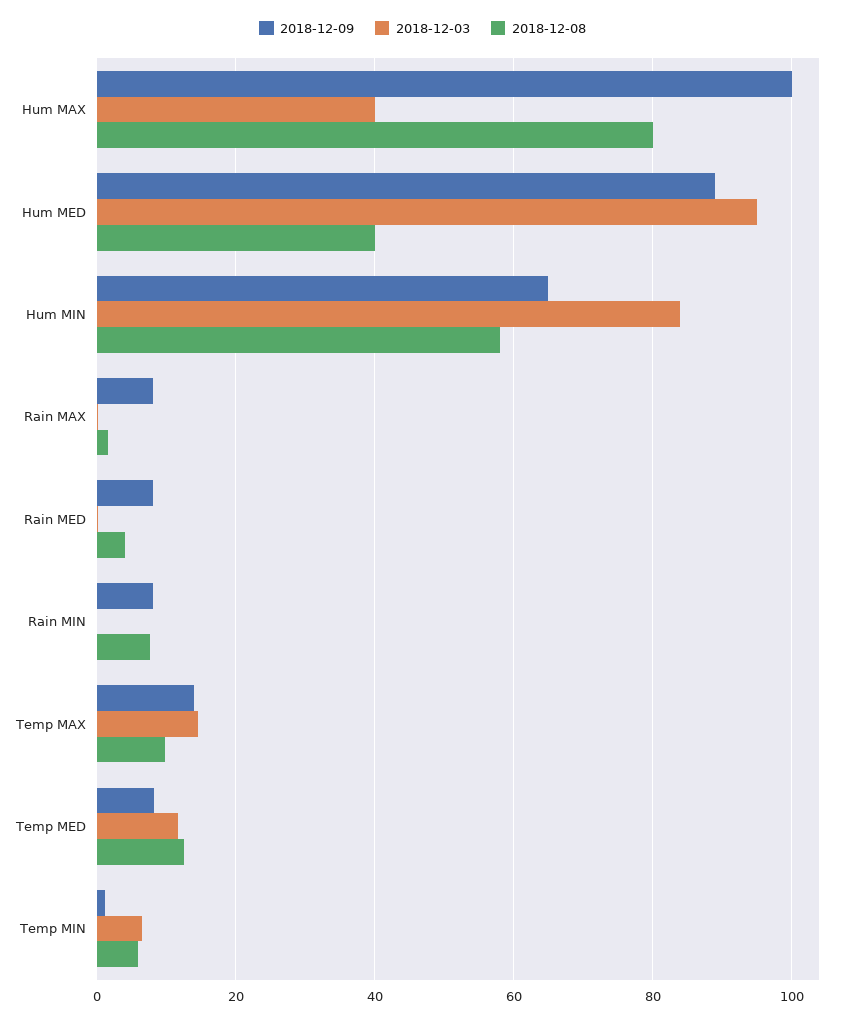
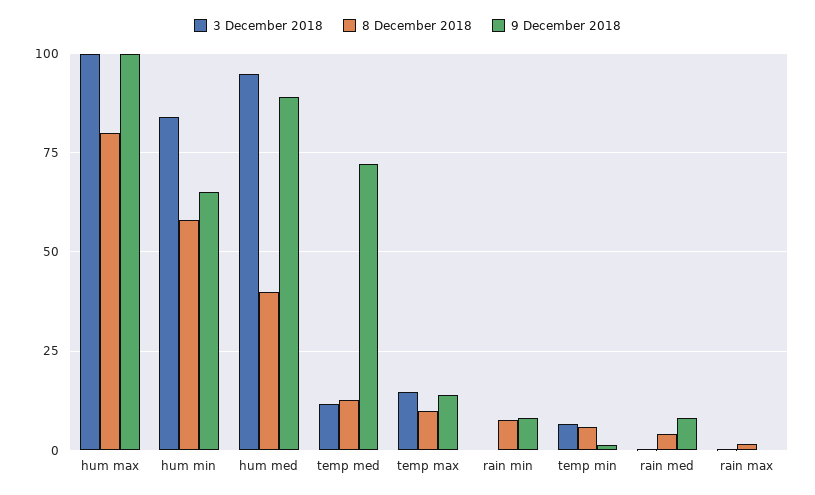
  {
    "2018-12-09": {
      "Hum MAX": 100,
      "Hum MED": 90,
      "Hum MIN": 66,
-     "Rain MAX": 8,
+     "Rain MAX": 0,
      "Rain MED": 8,
      "Rain MIN": 8,
      "Temp MAX": 14,
-     "Temp MED": 8,
+     "Temp MED": 72.5,
      "Temp MIN": 2
    },
    "2018-12-03": {
-     "Hum MAX": 40,
+     "Hum MAX": 100,
      "Hum MED": 96,
      "Hum MIN": 84,
      "Rain MAX": 0,
      "Rain MED": 0,
      "Rain MIN": 0,
      "Temp MAX": 14,
      "Temp MED": 12,
      "Temp MIN": 6
    },
    "2018-12-08": {
      "Hum MAX": 80,
      "Hum MED": 40,
      "Hum MIN": 58,
      "Rain MAX": 2,
      "Rain MED": 4,
      "Rain MIN": 8,
      "Temp MAX": 10,
      "Temp MED": 12,
      "Temp MIN": 6
    }
  }

